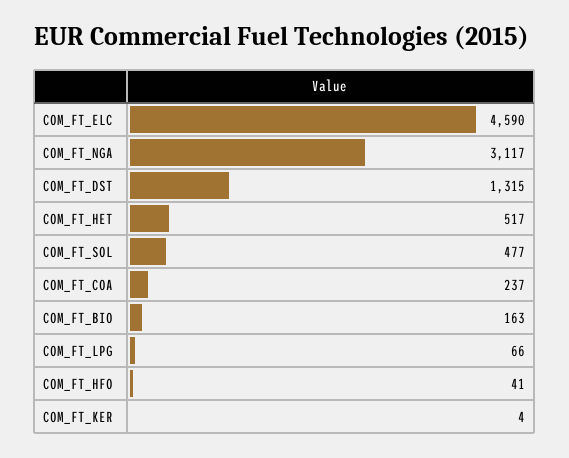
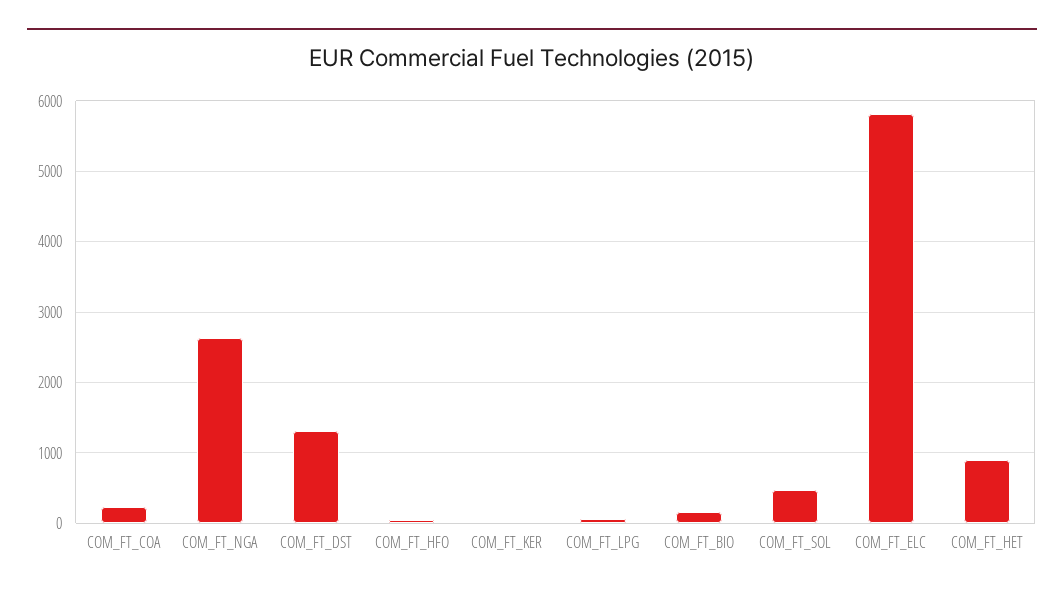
  {
-   "COM_FT_ELC": 4590,
+   "COM_FT_ELC": 5800,
-   "COM_FT_NGA": 3117,
+   "COM_FT_NGA": 2600,
    "COM_FT_DST": 1315,
-   "COM_FT_HET": 517,
+   "COM_FT_HET": 900,
    "COM_FT_SOL": 477,
    "COM_FT_COA": 237,
    "COM_FT_BIO": 163,
    "COM_FT_LPG": 66,
    "COM_FT_HFO": 41,
    "COM_FT_KER": 4
  }

